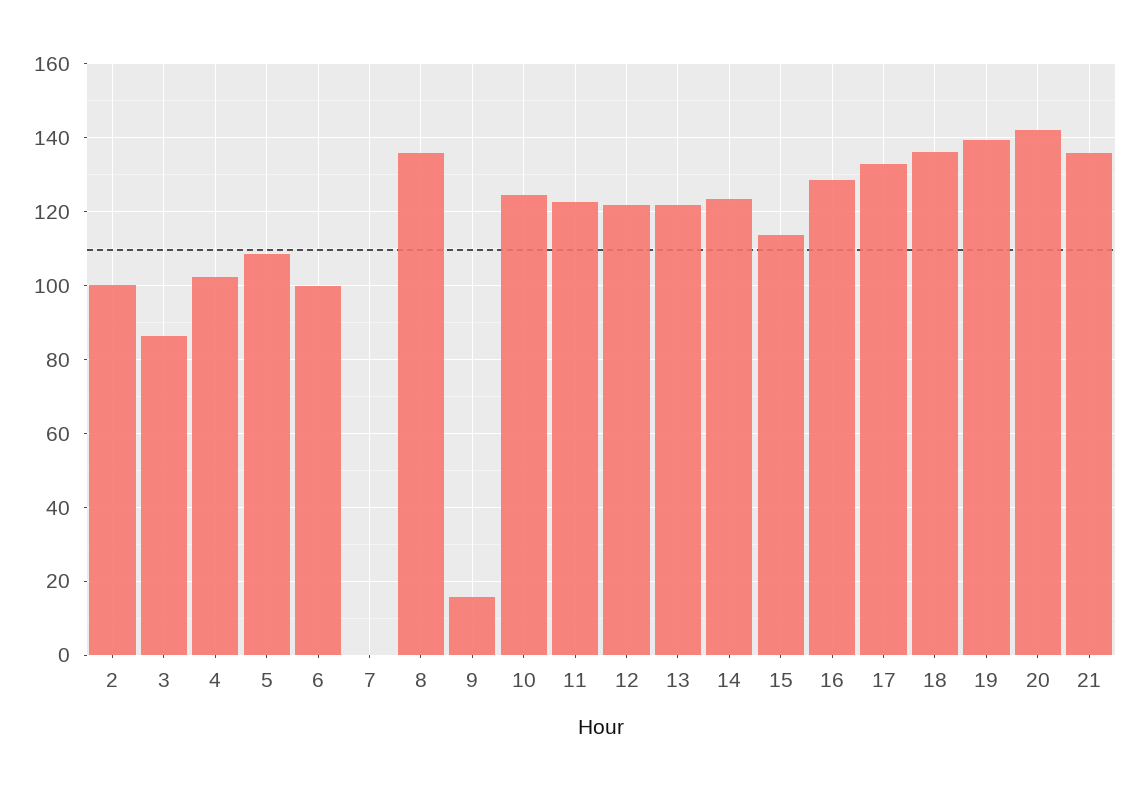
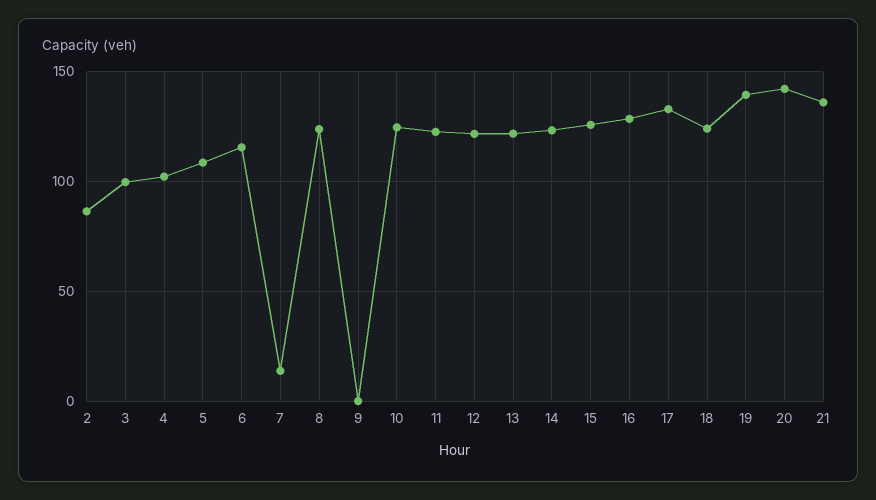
  {
-   "2": 100,
+   "2": 85,
-   "3": 86,
+   "3": 100,
    "4": 102,
    "5": 108,
-   "6": 100,
+   "6": 115,
-   "7": 0,
+   "7": 15,
-   "8": 136,
+   "8": 125,
-   "9": 16,
+   "9": 0,
    "10": 124,
    "11": 122,
    "12": 122,
    "13": 122,
    "14": 124,
-   "15": 114,
+   "15": 125,
    "16": 128,
    "17": 132,
-   "18": 136,
+   "18": 125,
    "19": 140,
    "20": 142,
    "21": 136
  }

